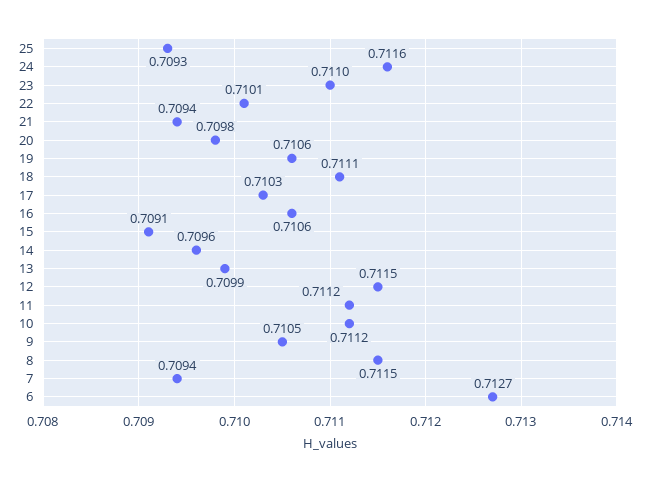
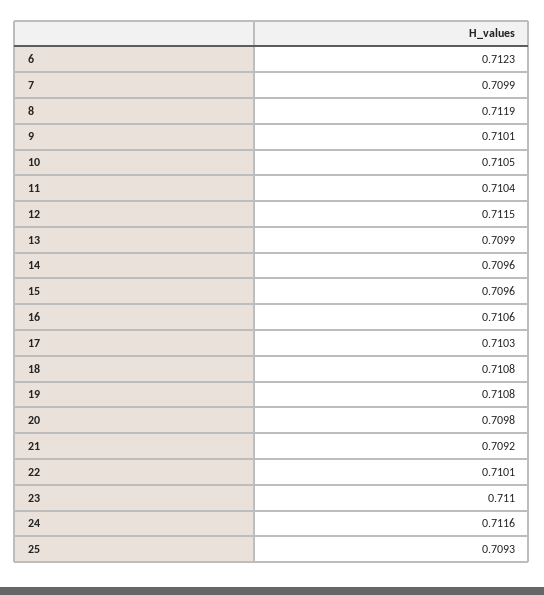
  {
    "25": 0.7093,
    "24": 0.7116,
    "23": 0.711,
    "22": 0.7101,
-   "21": 0.7094,
+   "21": 0.7092,
    "20": 0.7098,
-   "19": 0.7106,
+   "19": 0.7108,
-   "18": 0.7111,
+   "18": 0.7108,
    "17": 0.7103,
    "16": 0.7106,
-   "15": 0.7091,
+   "15": 0.7096,
    "14": 0.7096,
    "13": 0.7099,
    "12": 0.7115,
-   "11": 0.7112,
+   "11": 0.7104,
-   "10": 0.7112,
+   "10": 0.7105,
-   "9": 0.7105,
+   "9": 0.7101,
-   "8": 0.7115,
+   "8": 0.7119,
-   "7": 0.7094,
+   "7": 0.7099,
-   "6": 0.7127
+   "6": 0.7123
  }

